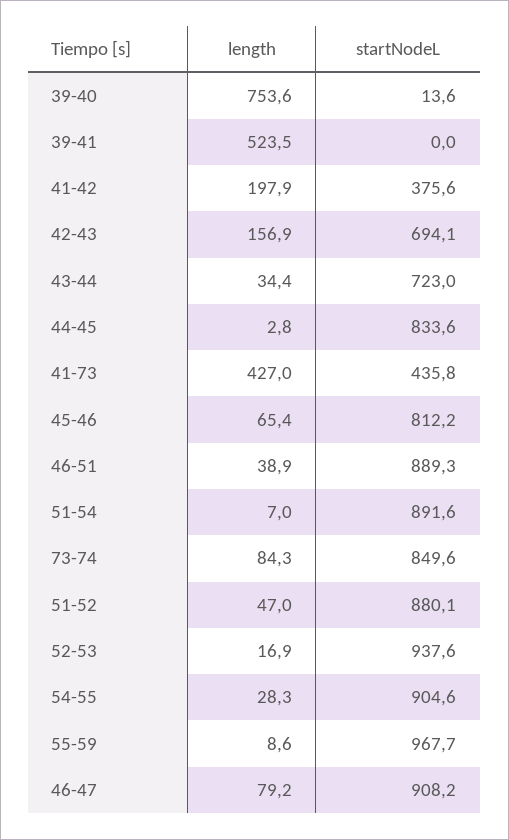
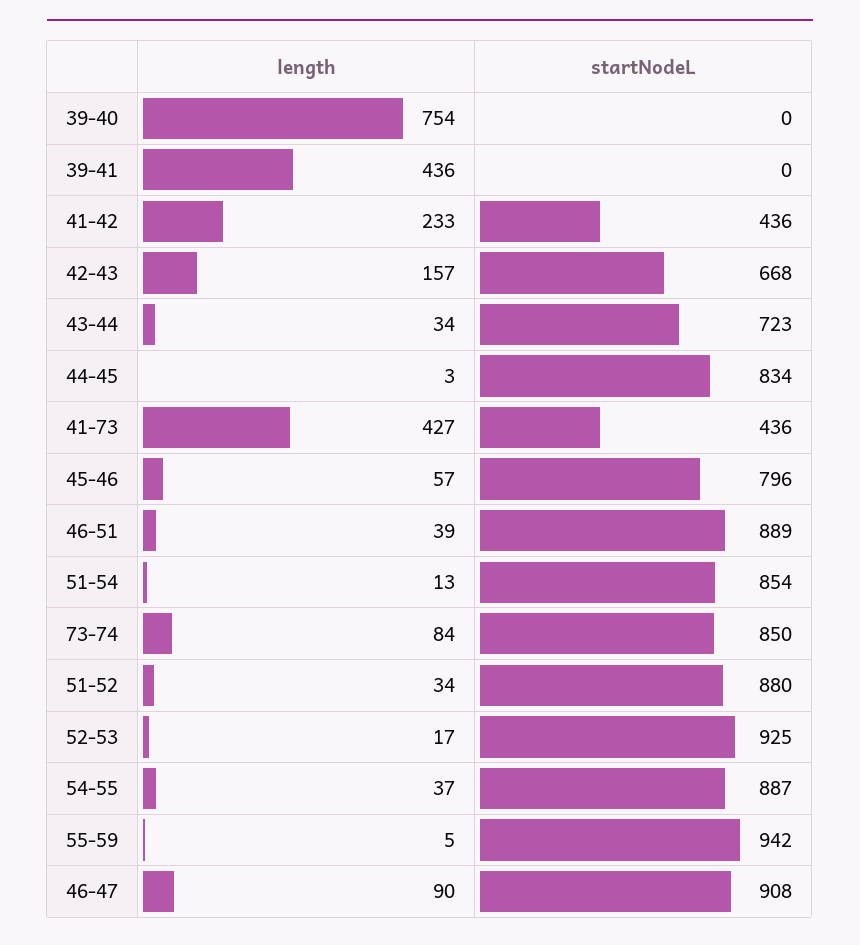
  {
    "length": {
      "39-40": 753.6,
-     "39-41": 523.5,
+     "39-41": 436,
-     "41-42": 197.9,
+     "41-42": 233,
      "42-43": 156.9,
      "43-44": 34.4,
      "44-45": 2.8,
      "41-73": 427,
-     "45-46": 65.4,
+     "45-46": 57,
      "46-51": 38.9,
-     "51-54": 7,
+     "51-54": 13,
      "73-74": 84.3,
-     "51-52": 47,
+     "51-52": 34,
      "52-53": 16.9,
-     "54-55": 28.3,
+     "54-55": 37,
-     "55-59": 8.6,
+     "55-59": 5,
-     "46-47": 79.2
+     "46-47": 90
    },
    "startNodeL": {
-     "39-40": 13.6,
+     "39-40": 0,
      "39-41": 0,
-     "41-42": 375.6,
+     "41-42": 436,
-     "42-43": 694.1,
+     "42-43": 668,
      "43-44": 723,
      "44-45": 833.6,
      "41-73": 435.8,
-     "45-46": 812.2,
+     "45-46": 796,
      "46-51": 889.3,
-     "51-54": 891.6,
+     "51-54": 854,
      "73-74": 849.6,
      "51-52": 880.1,
-     "52-53": 937.6,
+     "52-53": 925,
-     "54-55": 904.6,
+     "54-55": 887,
-     "55-59": 967.7,
+     "55-59": 942,
      "46-47": 908.2
    }
  }

